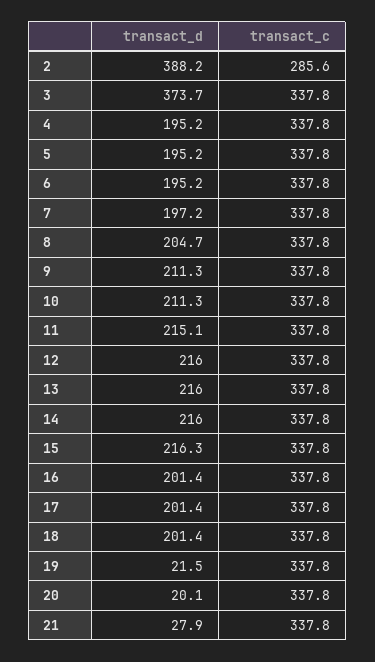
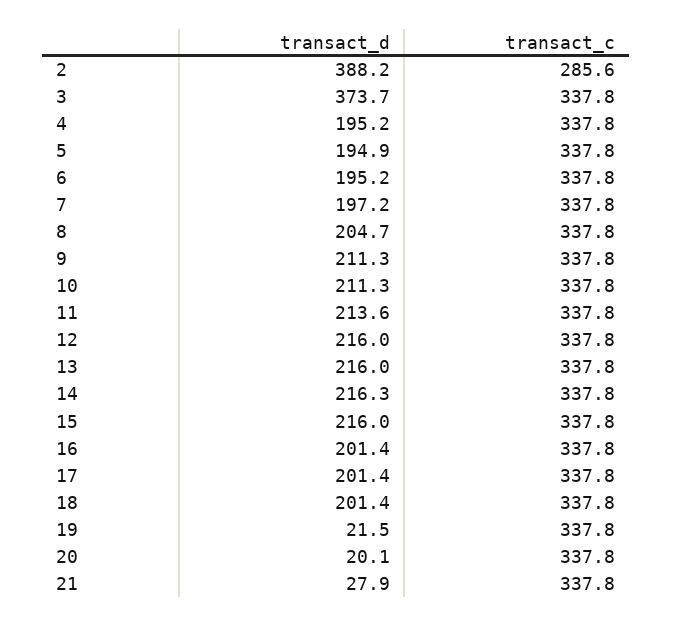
  {
    "transact_d": {
      "2": 388.2,
      "3": 373.7,
      "4": 195.2,
-     "5": 195.2,
+     "5": 194.9,
      "6": 195.2,
      "7": 197.2,
      "8": 204.7,
      "9": 211.3,
      "10": 211.3,
-     "11": 215.1,
+     "11": 213.6,
      "12": 216,
      "13": 216,
-     "14": 216,
+     "14": 216.3,
-     "15": 216.3,
+     "15": 216,
      "16": 201.4,
      "17": 201.4,
      "18": 201.4,
      "19": 21.5,
      "20": 20.1,
      "21": 27.9
    },
    "transact_c": {
      "2": 285.6,
      "3": 337.8,
      "4": 337.8,
      "5": 337.8,
      "6": 337.8,
      "7": 337.8,
      "8": 337.8,
      "9": 337.8,
      "10": 337.8,
      "11": 337.8,
      "12": 337.8,
      "13": 337.8,
      "14": 337.8,
      "15": 337.8,
      "16": 337.8,
      "17": 337.8,
      "18": 337.8,
      "19": 337.8,
      "20": 337.8,
      "21": 337.8
    }
  }

